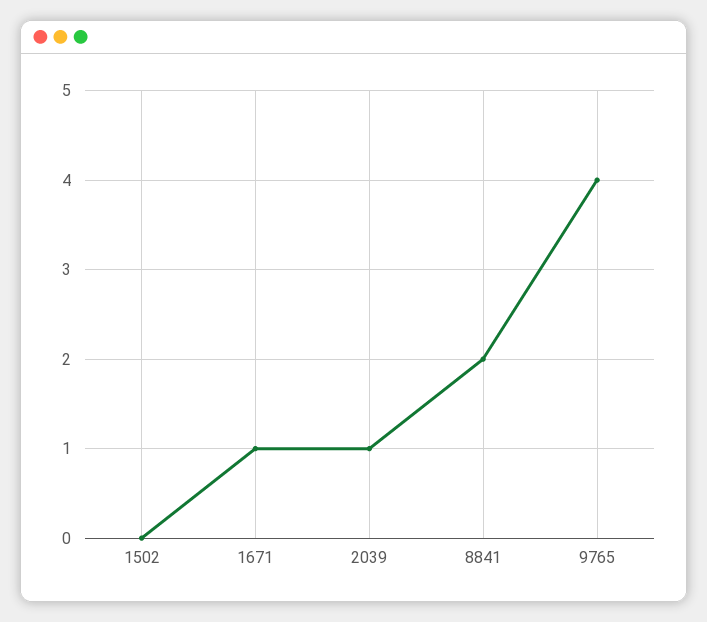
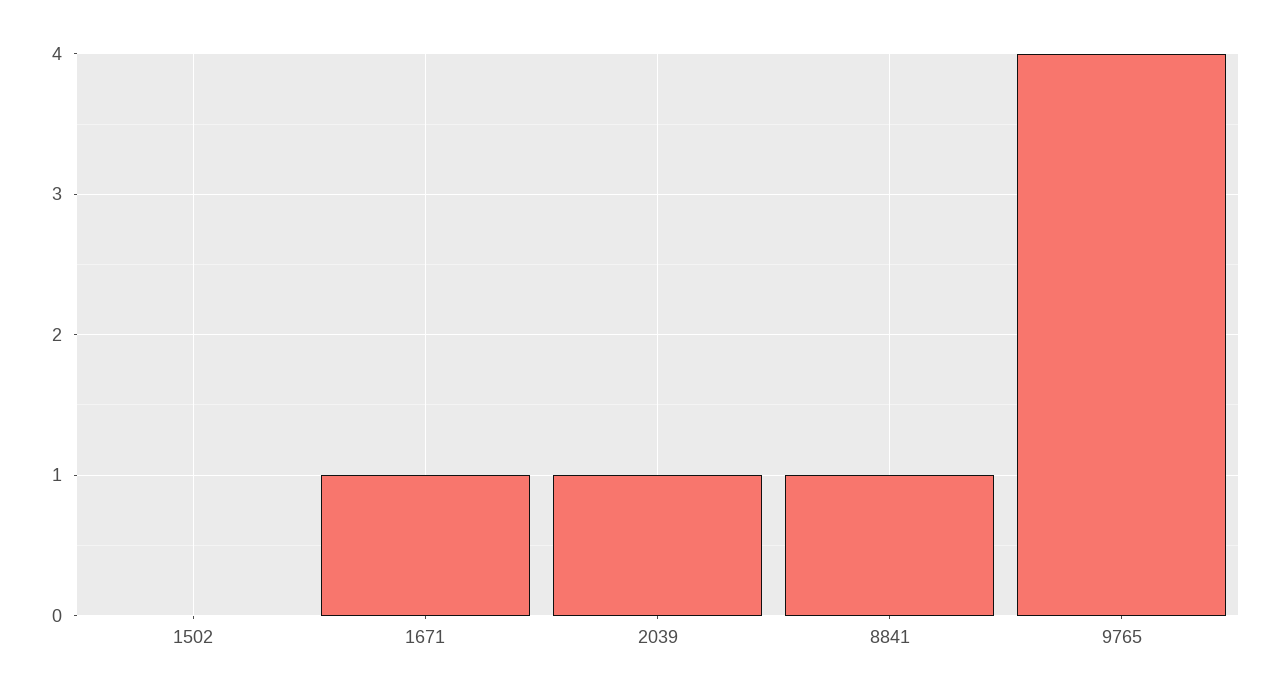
  {
    "1502": 0,
    "1671": 1,
    "2039": 1,
-   "8841": 2,
+   "8841": 1,
    "9765": 4
  }

